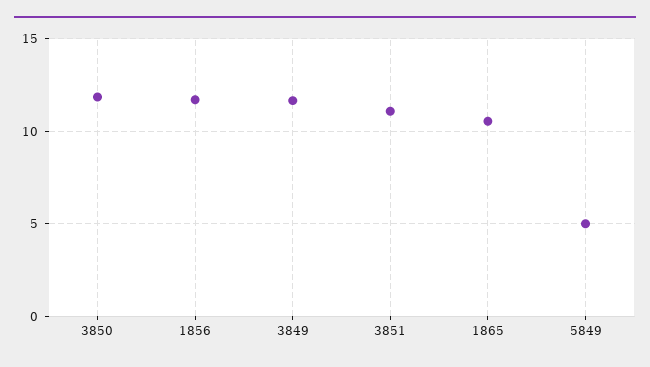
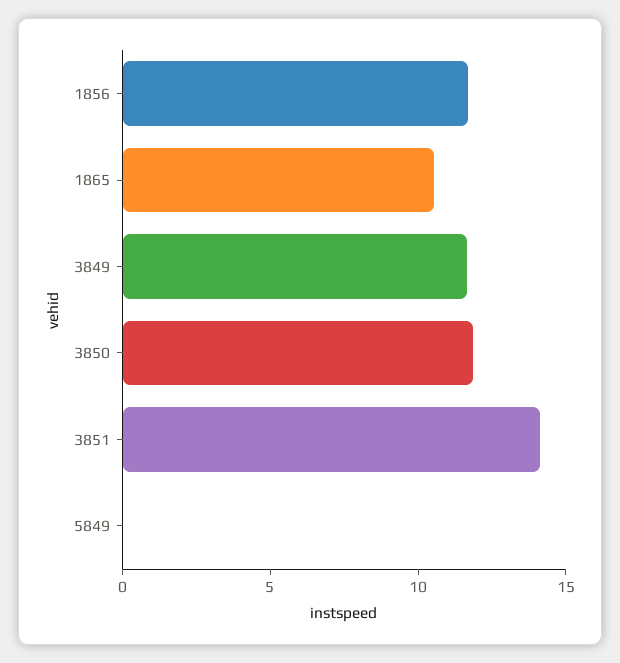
  {
    "3850": 12,
    "1856": 11.5,
    "3849": 11.5,
-   "3851": 11,
+   "3851": 14,
    "1865": 10.5,
-   "5849": 5
+   "5849": 0
  }

